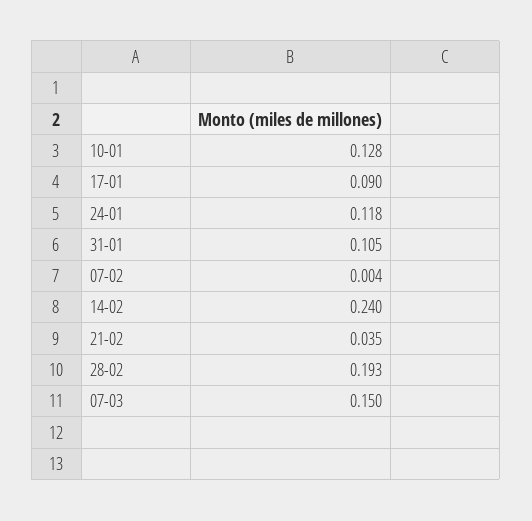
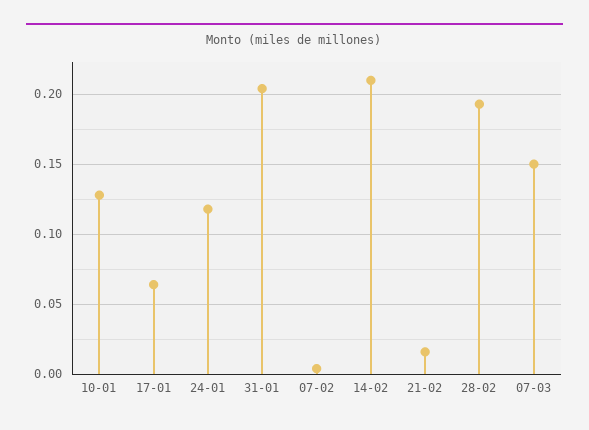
  {
    "10-01": 0.128,
-   "17-01": 0.09,
+   "17-01": 0.065,
    "24-01": 0.118,
-   "31-01": 0.105,
+   "31-01": 0.205,
    "07-02": 0.004,
-   "14-02": 0.24,
+   "14-02": 0.21,
-   "21-02": 0.035,
+   "21-02": 0.015,
    "28-02": 0.193,
    "07-03": 0.15
  }

